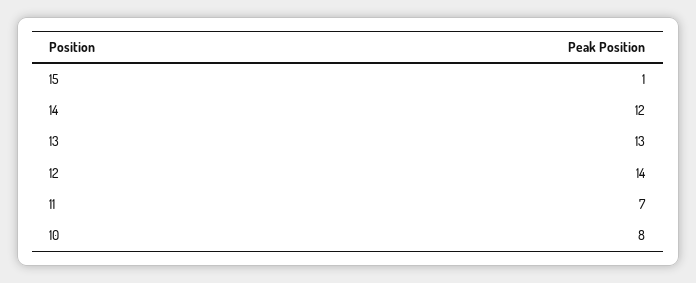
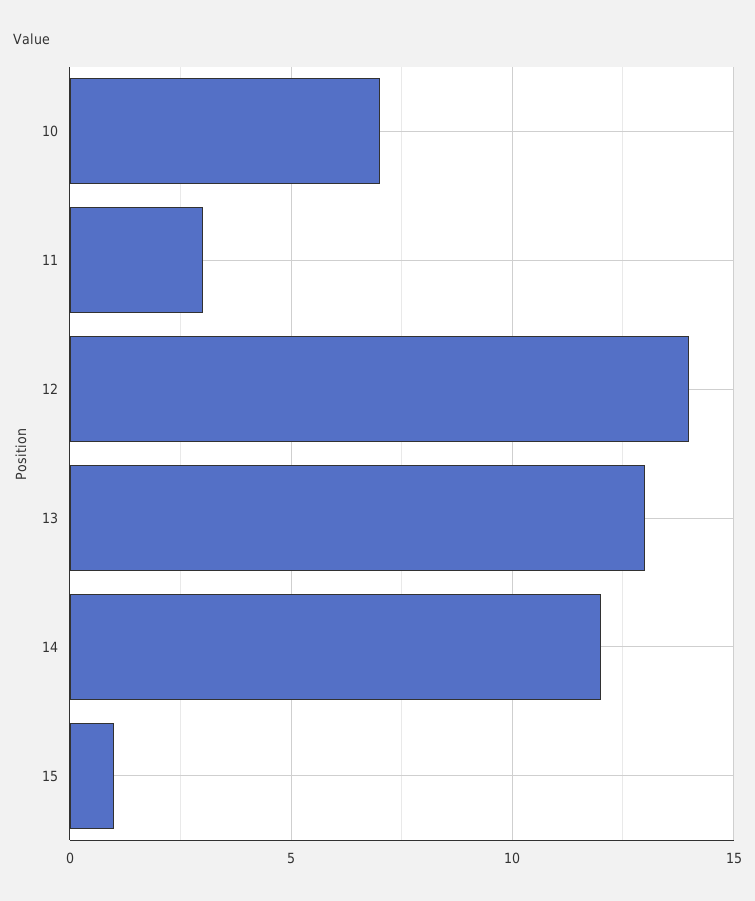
  {
    "15": 1,
    "14": 12,
    "13": 13,
    "12": 14,
-   "11": 7,
+   "11": 3,
-   "10": 8
+   "10": 7
  }

